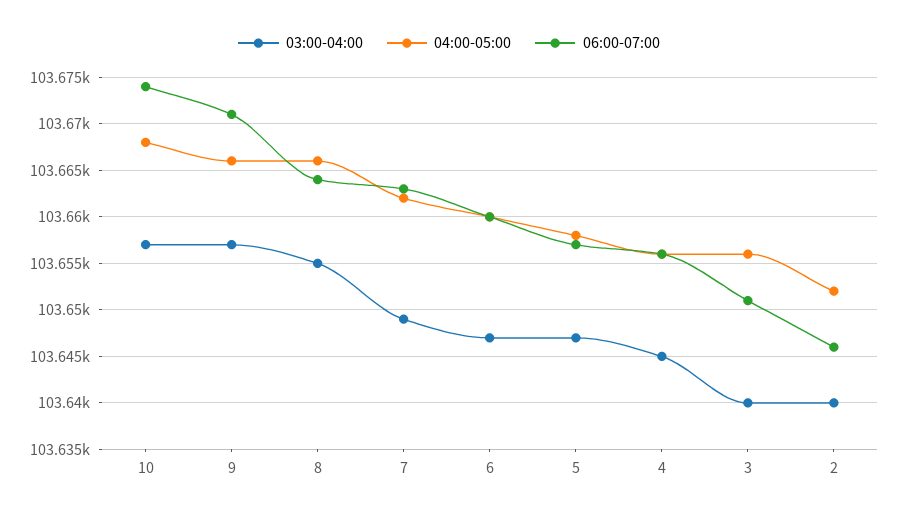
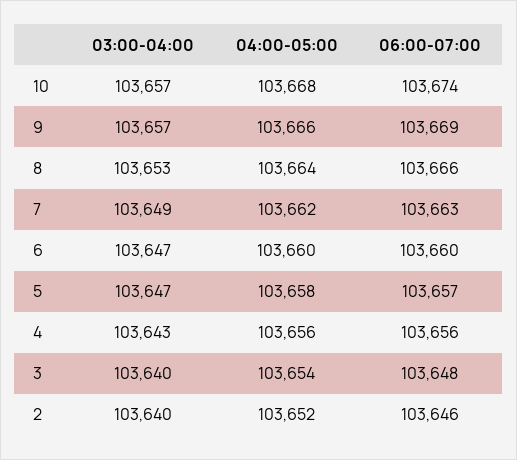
  {
    "03:00-04:00": {
      "10": 103657,
      "9": 103657,
-     "8": 103655,
+     "8": 103653,
      "7": 103649,
      "6": 103647,
      "5": 103647,
-     "4": 103645,
+     "4": 103643,
      "3": 103640,
      "2": 103640
    },
    "04:00-05:00": {
      "10": 103668,
      "9": 103666,
-     "8": 103666,
+     "8": 103664,
      "7": 103662,
      "6": 103660,
      "5": 103658,
      "4": 103656,
-     "3": 103656,
+     "3": 103654,
      "2": 103652
    },
    "06:00-07:00": {
      "10": 103674,
-     "9": 103671,
+     "9": 103669,
-     "8": 103664,
+     "8": 103666,
      "7": 103663,
      "6": 103660,
      "5": 103657,
      "4": 103656,
-     "3": 103651,
+     "3": 103648,
      "2": 103646
    }
  }

